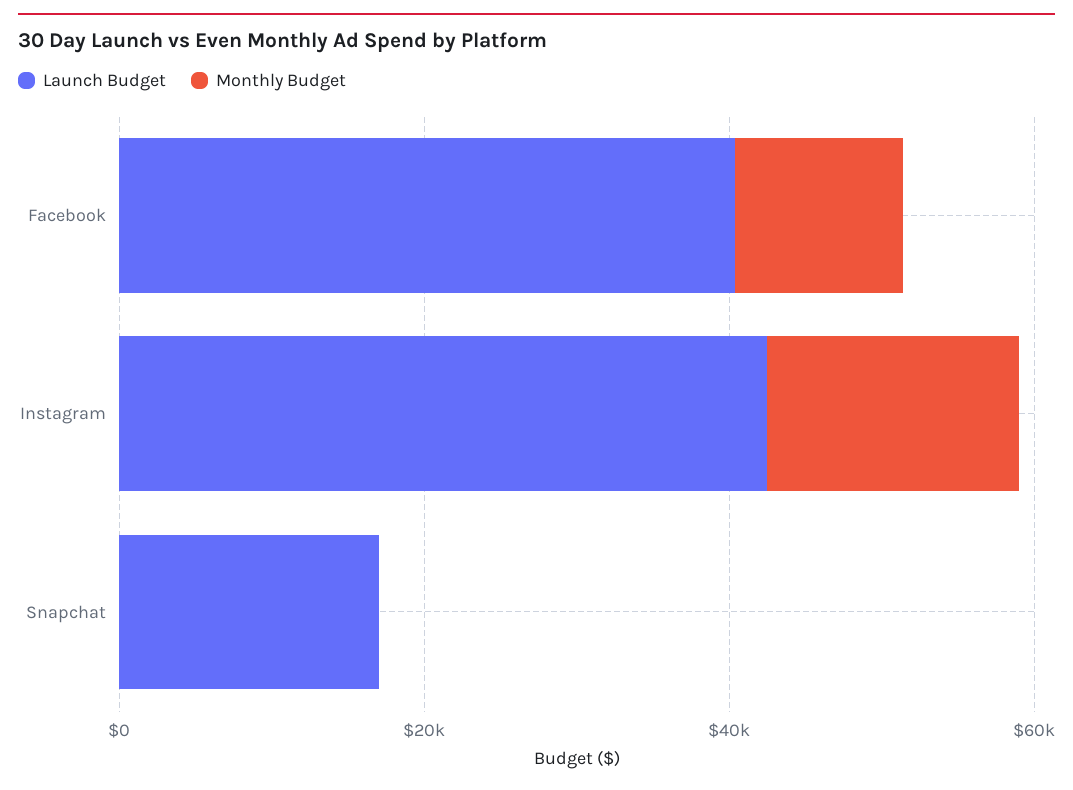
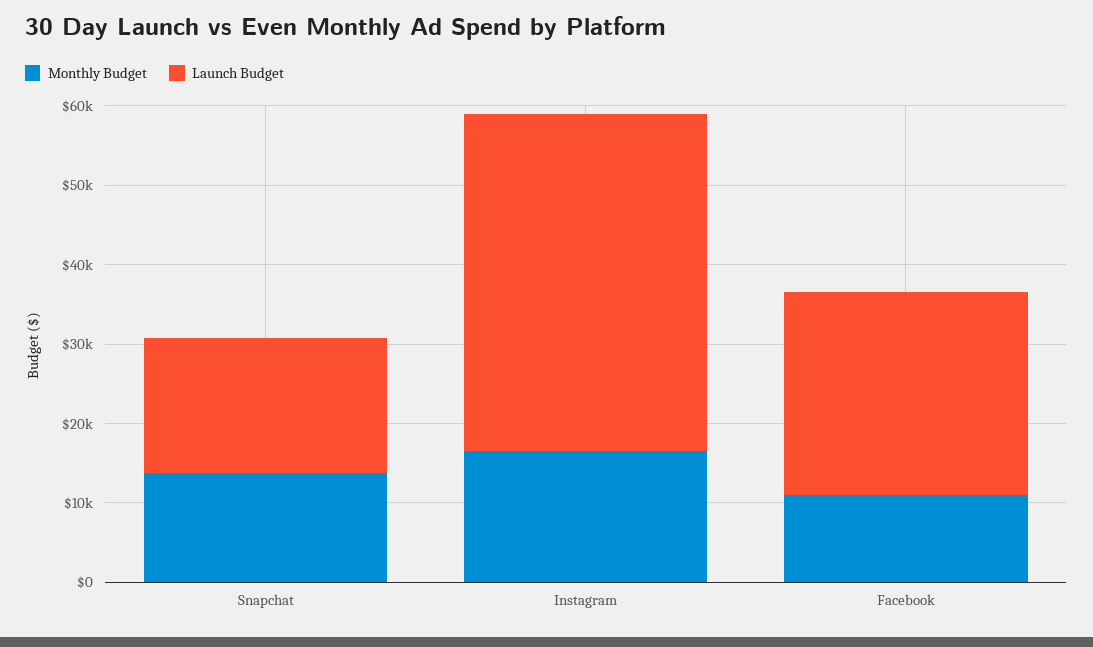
  {
    "Launch Budget": {
-     "Facebook": 40000,
+     "Facebook": 26000,
      "Instagram": 42000,
      "Snapchat": 18000
    },
    "Monthly Budget": {
      "Facebook": 12000,
      "Instagram": 16000,
-     "Snapchat": 0
+     "Snapchat": 14000
    }
  }

